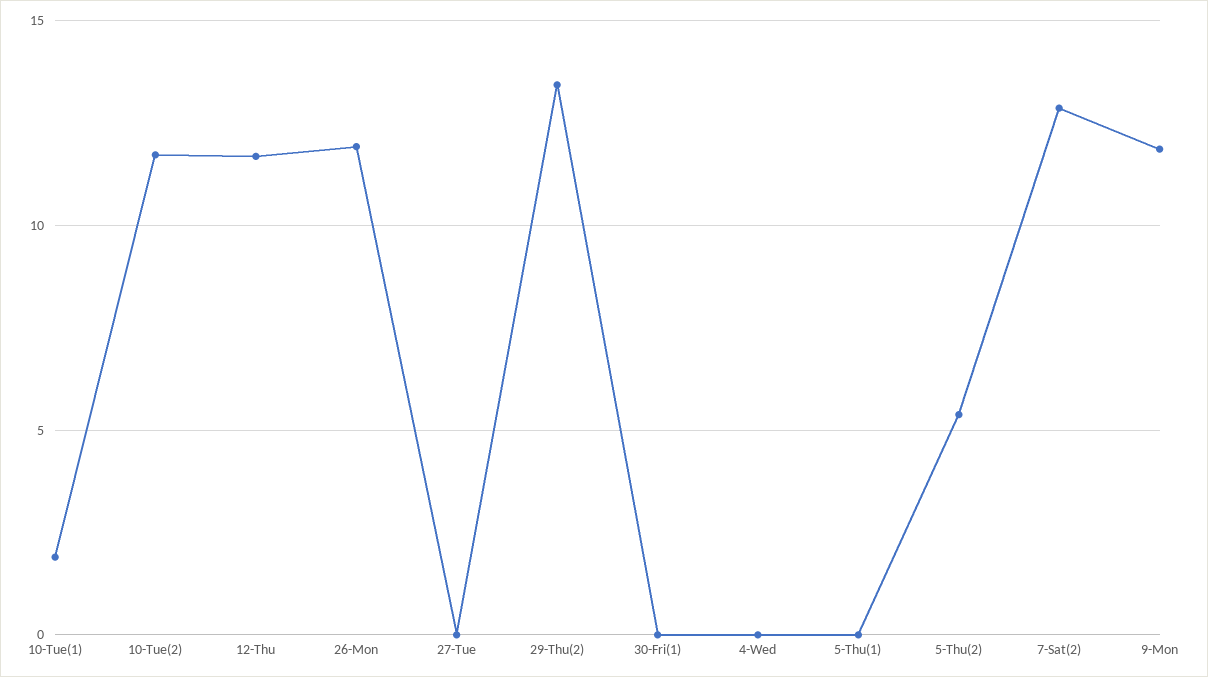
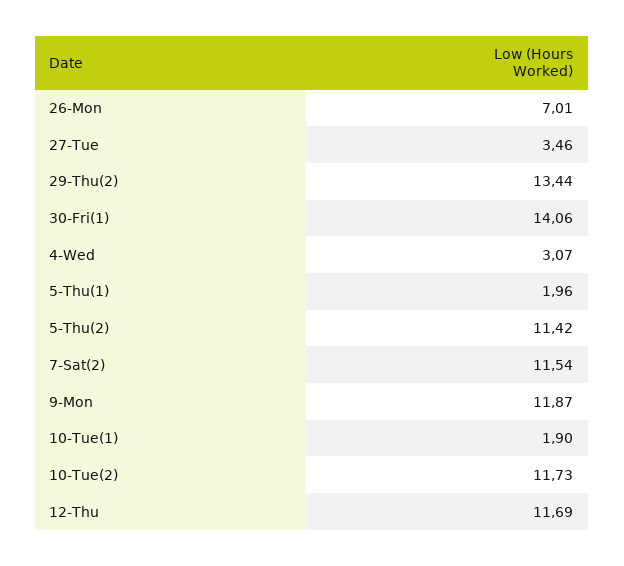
  {
    "10-Tue(1)": 1.9,
    "10-Tue(2)": 11.73,
    "12-Thu": 11.69,
-   "26-Mon": 12,
+   "26-Mon": 7.01,
-   "27-Tue": 0,
+   "27-Tue": 3.46,
    "29-Thu(2)": 13.44,
-   "30-Fri(1)": 0,
+   "30-Fri(1)": 14.06,
-   "4-Wed": 0,
+   "4-Wed": 3.07,
-   "5-Thu(1)": 0,
+   "5-Thu(1)": 1.96,
-   "5-Thu(2)": 5.5,
+   "5-Thu(2)": 11.42,
-   "7-Sat(2)": 13,
+   "7-Sat(2)": 11.54,
    "9-Mon": 11.87
  }

